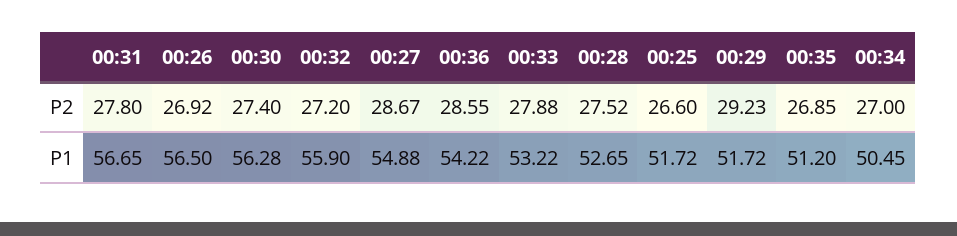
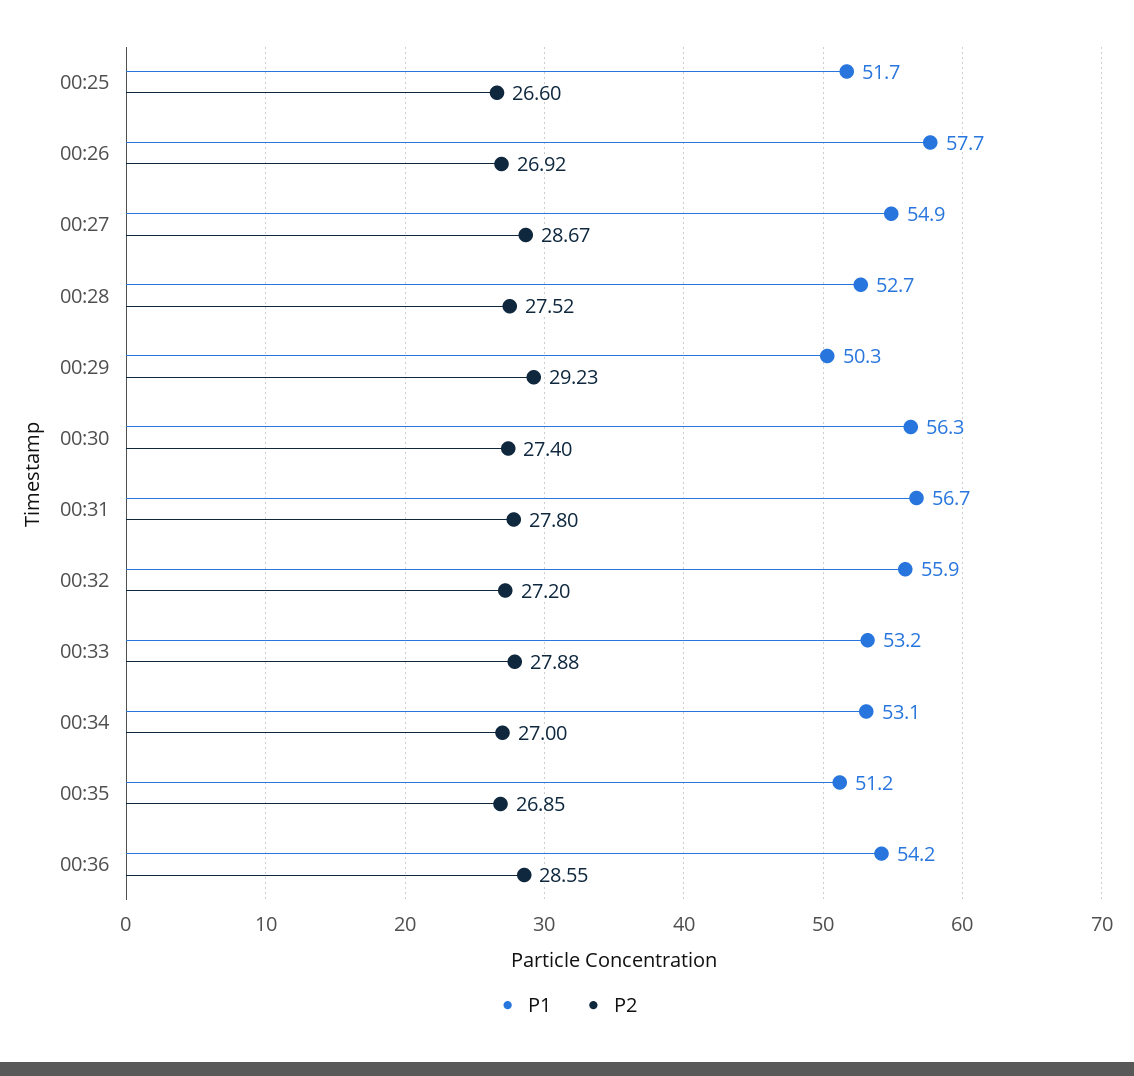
  {
    "P2": {
      "00:31": 27.8,
      "00:26": 26.92,
      "00:30": 27.4,
      "00:32": 27.2,
      "00:27": 28.67,
      "00:36": 28.55,
      "00:33": 27.88,
      "00:28": 27.52,
      "00:25": 26.6,
      "00:29": 29.23,
      "00:35": 26.85,
      "00:34": 27
    },
    "P1": {
      "00:31": 56.65,
-     "00:26": 56.5,
+     "00:26": 57.7,
      "00:30": 56.28,
      "00:32": 55.9,
      "00:27": 54.88,
      "00:36": 54.22,
      "00:33": 53.22,
      "00:28": 52.65,
      "00:25": 51.72,
-     "00:29": 51.72,
+     "00:29": 50.3,
      "00:35": 51.2,
-     "00:34": 50.45
+     "00:34": 53.1
    }
  }

